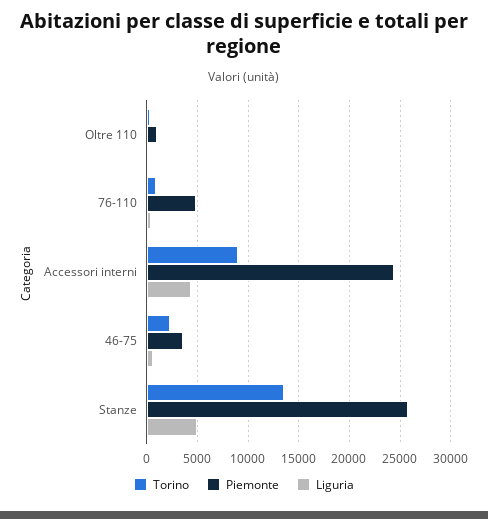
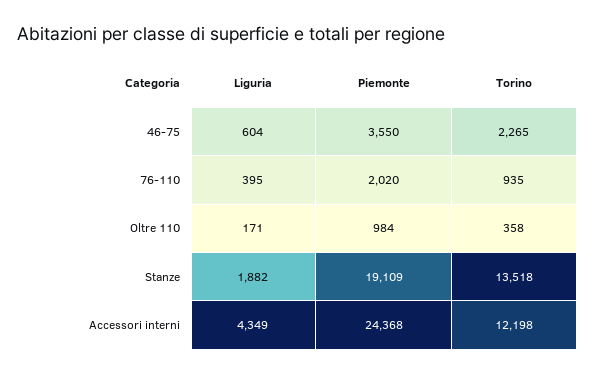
  {
    "Torino": {
      "Oltre 110": 358,
      "76-110": 935,
-     "Accessori interni": 9000,
+     "Accessori interni": 12198,
      "46-75": 2265,
      "Stanze": 13518
    },
    "Piemonte": {
      "Oltre 110": 984,
-     "76-110": 5000,
+     "76-110": 2020,
      "Accessori interni": 24368,
      "46-75": 3550,
-     "Stanze": 26000
+     "Stanze": 19109
    },
    "Liguria": {
      "Oltre 110": 171,
      "76-110": 395,
      "Accessori interni": 4349,
      "46-75": 604,
-     "Stanze": 5000
+     "Stanze": 1882
    }
  }

